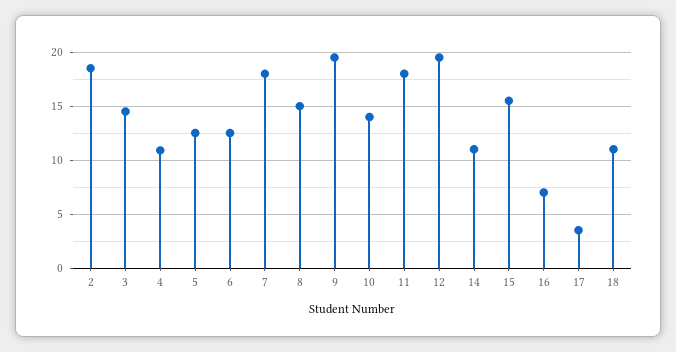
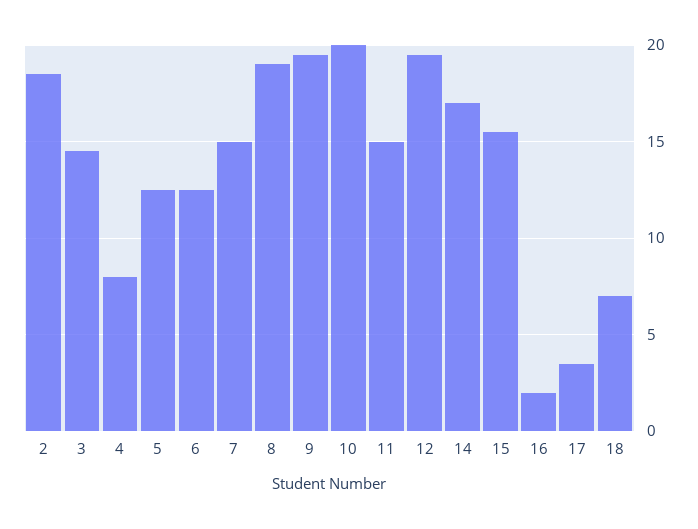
  {
    "2": 18.5,
    "3": 14.5,
-   "4": 11,
+   "4": 8,
    "5": 12.5,
    "6": 12.5,
-   "7": 18,
+   "7": 15,
-   "8": 15,
+   "8": 19,
    "9": 19.5,
-   "10": 14,
+   "10": 20,
-   "11": 18,
+   "11": 15,
    "12": 19.5,
-   "14": 11,
+   "14": 17,
    "15": 15.5,
-   "16": 7,
+   "16": 2,
    "17": 3.5,
-   "18": 11
+   "18": 7
  }

